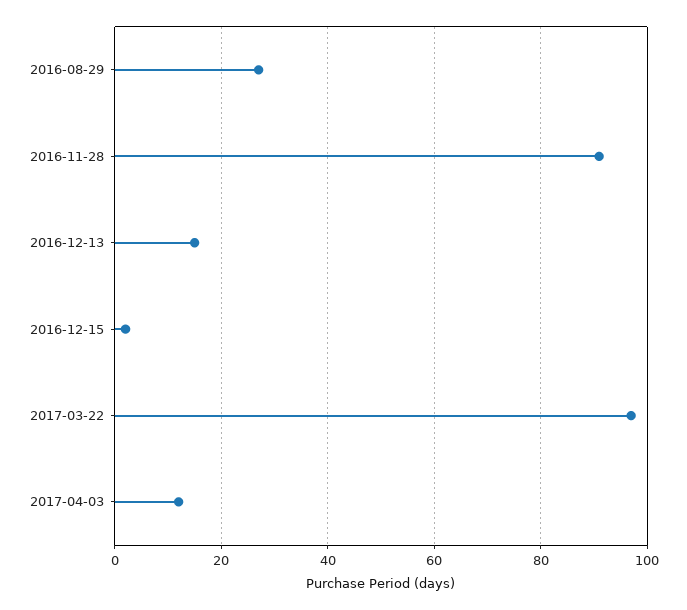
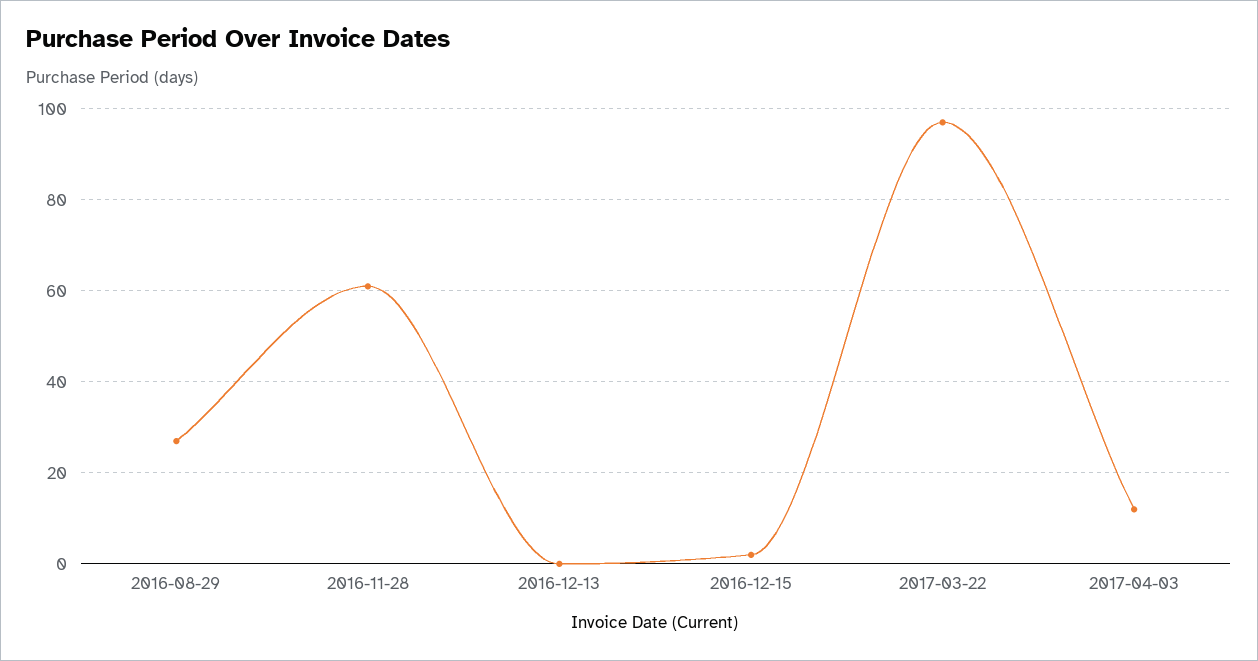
  {
    "2016-08-29": 25,
-   "2016-11-28": 90,
+   "2016-11-28": 60,
-   "2016-12-13": 15,
+   "2016-12-13": 0,
    "2016-12-15": 0,
    "2017-03-22": 95,
    "2017-04-03": 10
  }

